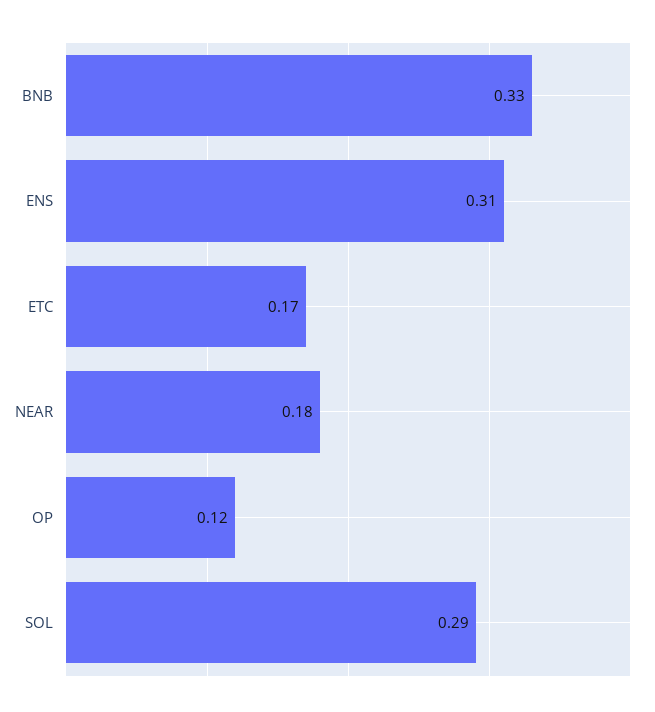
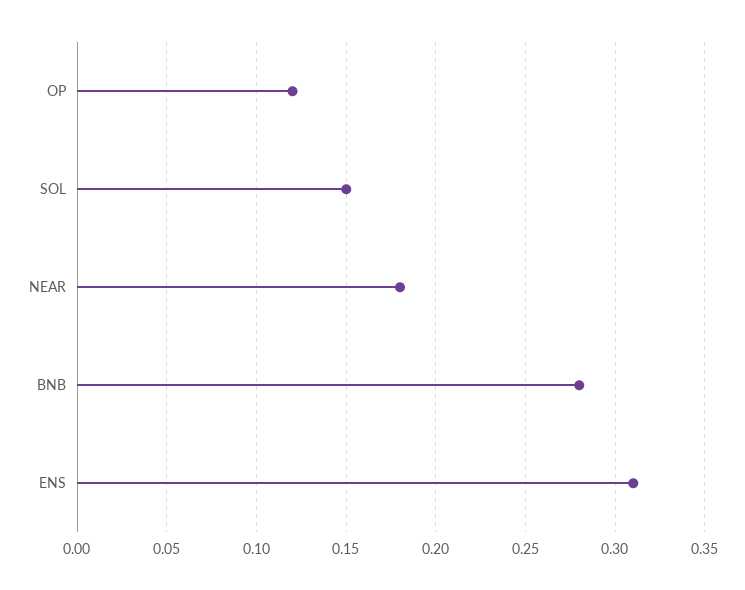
  {
-   "BNB": 0.33,
+   "BNB": 0.28,
    "ENS": 0.31,
-   "ETC": 0.17,
    "NEAR": 0.18,
    "OP": 0.12,
-   "SOL": 0.29
+   "SOL": 0.15
  }

